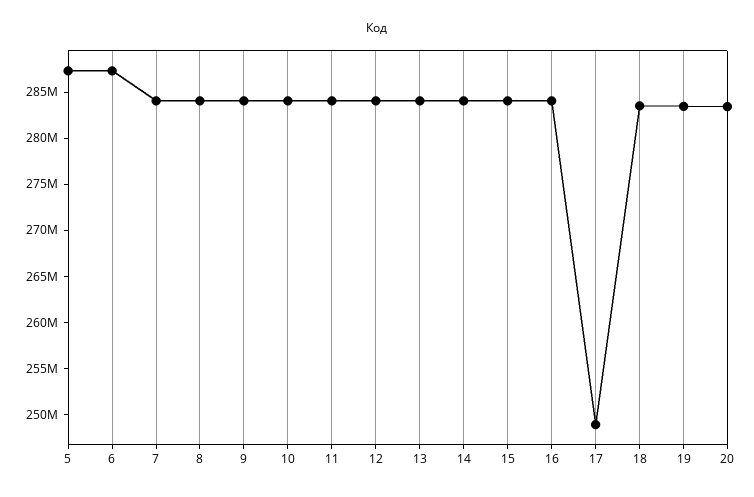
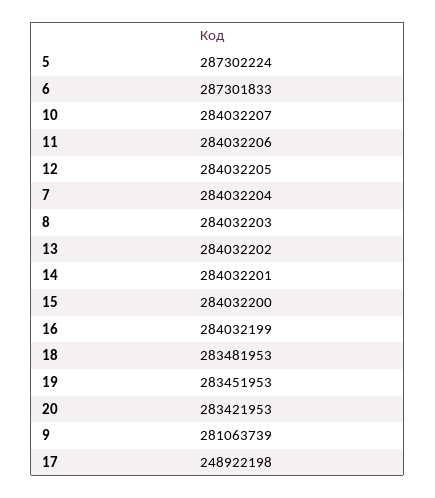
  {
    "5": 287302224,
    "6": 287301833,
    "7": 284032204,
    "8": 284032203,
-   "9": 284000000,
+   "9": 281063739,
    "10": 284032207,
    "11": 284032206,
    "12": 284032205,
    "13": 284032202,
    "14": 284032201,
    "15": 284032200,
    "16": 284032199,
    "17": 248922198,
    "18": 283481953,
    "19": 283451953,
    "20": 283421953
  }

